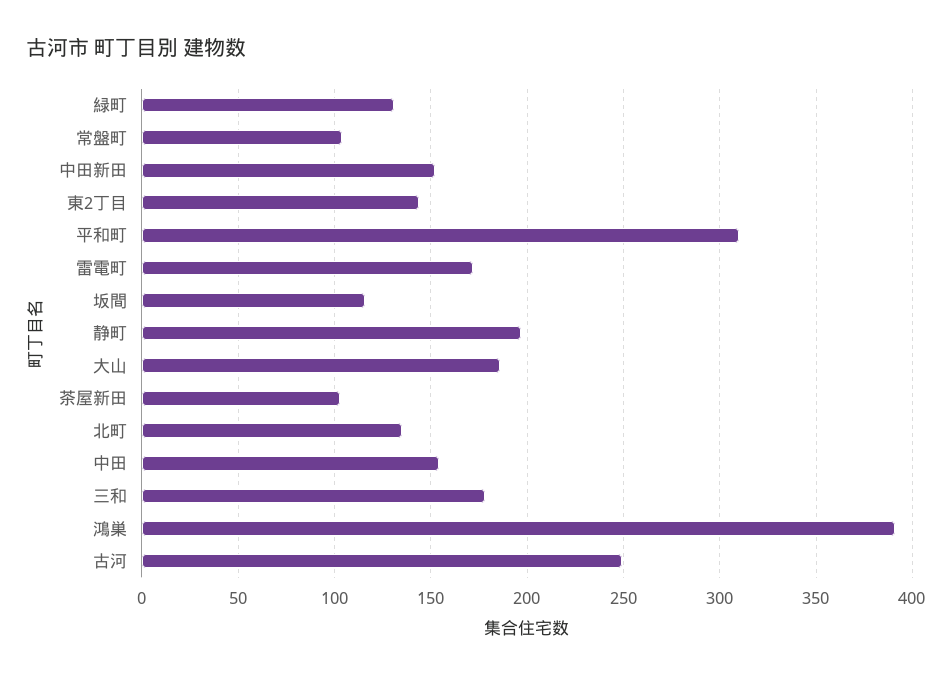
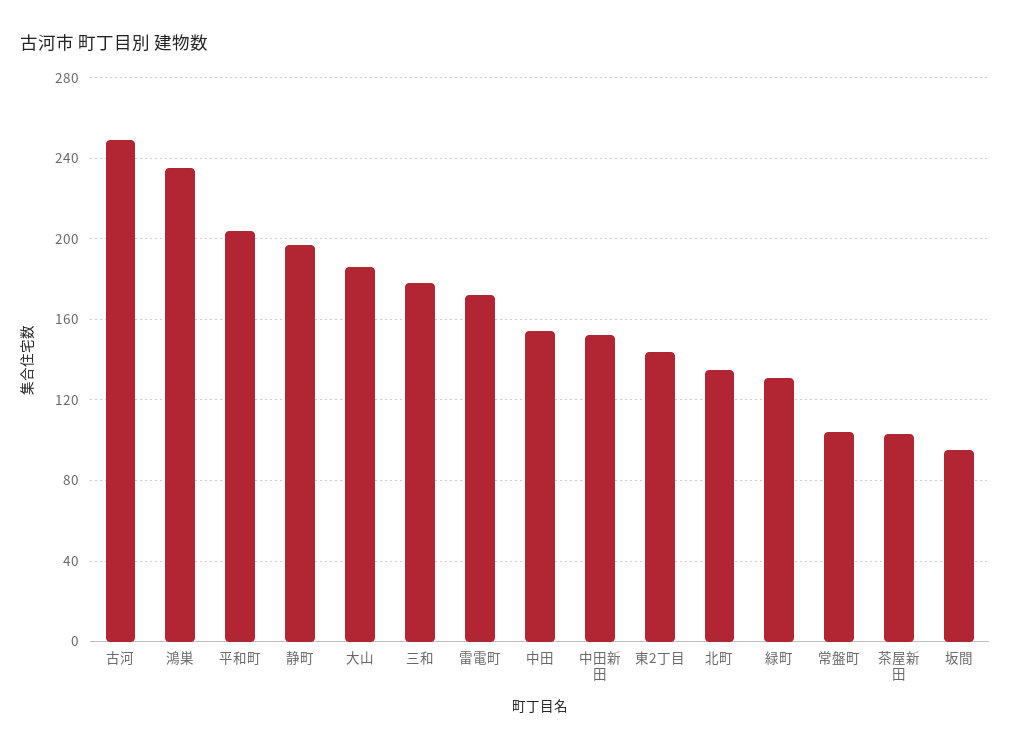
  {
    "緑町": 130,
    "常盤町": 105,
    "中田新田": 150,
    "東2丁目": 145,
-   "平和町": 310,
+   "平和町": 205,
    "雷電町": 170,
-   "坂間": 115,
+   "坂間": 95,
    "静町": 195,
    "大山": 185,
    "茶屋新田": 105,
    "北町": 135,
    "中田": 155,
    "三和": 180,
-   "鴻巣": 390,
+   "鴻巣": 235,
    "古河": 250
  }

